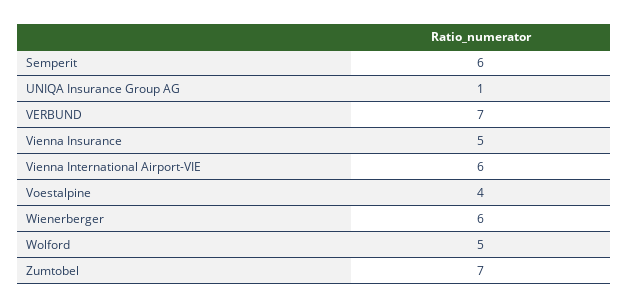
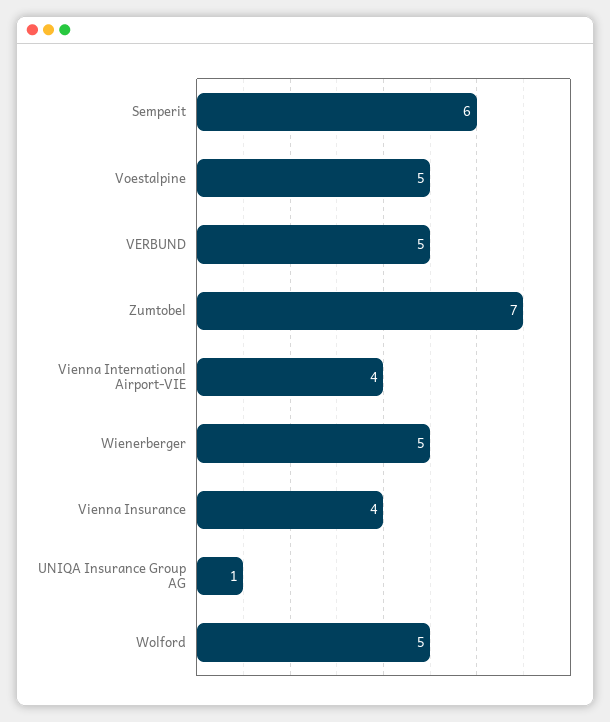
  {
    "Semperit": 6,
    "UNIQA Insurance Group AG": 1,
-   "VERBUND": 7,
+   "VERBUND": 5,
-   "Vienna Insurance": 5,
+   "Vienna Insurance": 4,
-   "Vienna International Airport-VIE": 6,
+   "Vienna International Airport-VIE": 4,
-   "Voestalpine": 4,
+   "Voestalpine": 5,
-   "Wienerberger": 6,
+   "Wienerberger": 5,
    "Wolford": 5,
    "Zumtobel": 7
  }

